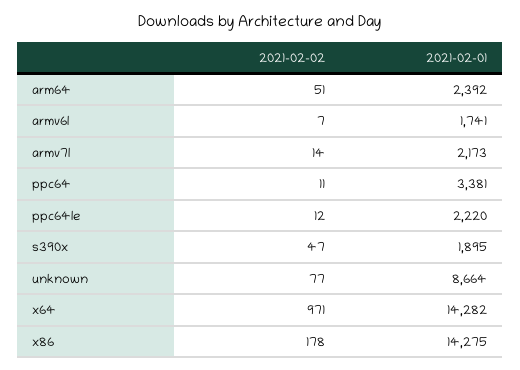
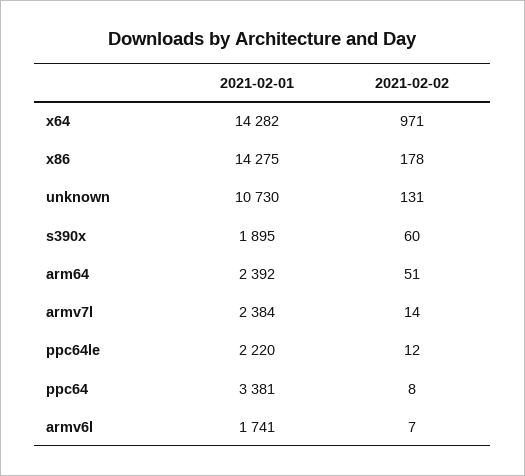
  {
    "2021-02-02": {
      "arm64": 51,
      "armv6l": 7,
      "armv7l": 14,
-     "ppc64": 11,
+     "ppc64": 8,
      "ppc64le": 12,
-     "s390x": 47,
+     "s390x": 60,
-     "unknown": 77,
+     "unknown": 131,
      "x64": 971,
      "x86": 178
    },
    "2021-02-01": {
      "arm64": 2392,
      "armv6l": 1741,
-     "armv7l": 2173,
+     "armv7l": 2384,
      "ppc64": 3381,
      "ppc64le": 2220,
      "s390x": 1895,
-     "unknown": 8664,
+     "unknown": 10730,
      "x64": 14282,
      "x86": 14275
    }
  }

